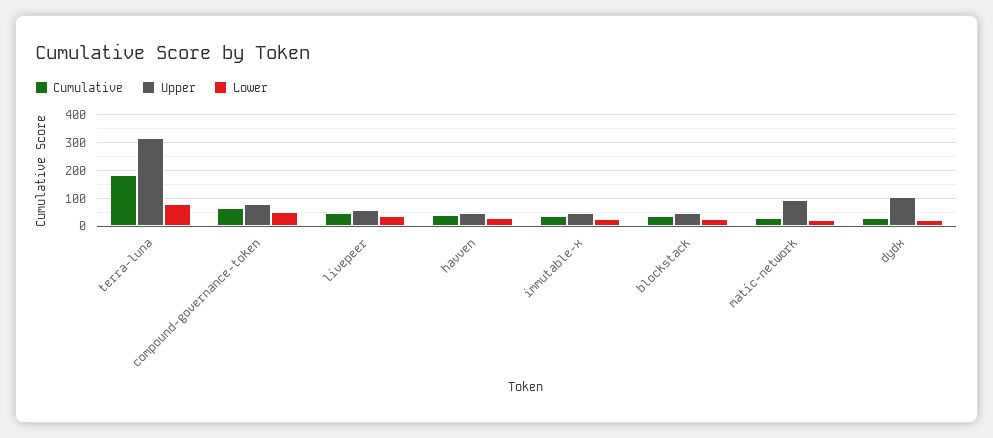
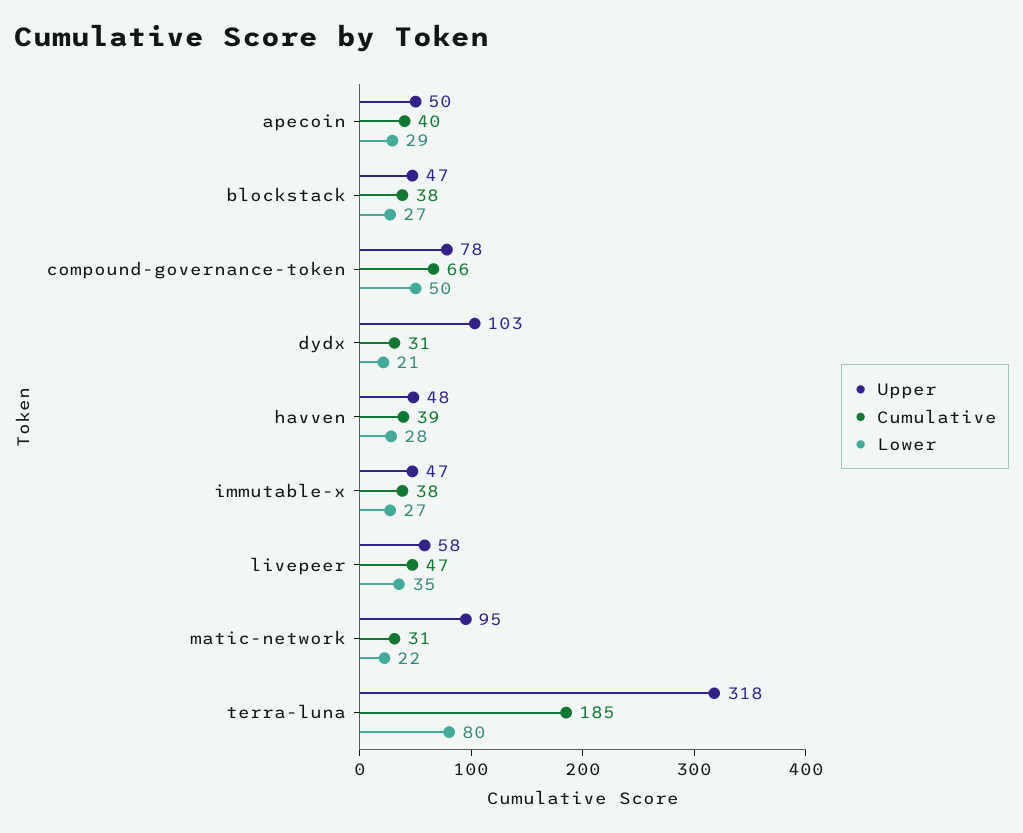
  {
    "Cumulative": {
      "terra-luna": 185,
      "compound-governance-token": 66,
      "livepeer": 47,
      "havven": 39,
      "immutable-x": 38,
      "blockstack": 38,
      "matic-network": 31,
-     "dydx": 31
+     "dydx": 31,
+     "apecoin": 40
    },
    "Upper": {
      "terra-luna": 318,
      "compound-governance-token": 78,
      "livepeer": 58,
      "havven": 48,
      "immutable-x": 47,
      "blockstack": 47,
      "matic-network": 95,
-     "dydx": 103
+     "dydx": 103,
+     "apecoin": 50
    },
    "Lower": {
      "terra-luna": 80,
      "compound-governance-token": 50,
      "livepeer": 35,
      "havven": 28,
      "immutable-x": 27,
      "blockstack": 27,
      "matic-network": 22,
-     "dydx": 21
+     "dydx": 21,
+     "apecoin": 29
    }
  }

